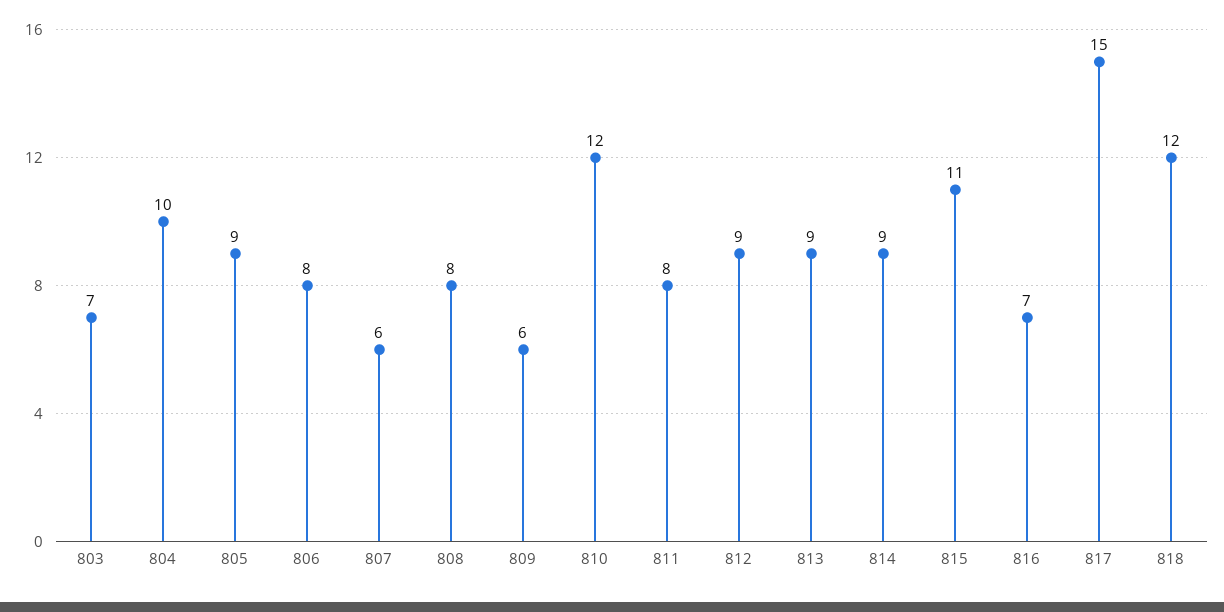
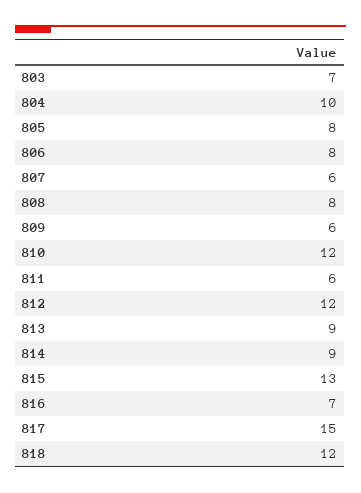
  {
    "803": 7,
    "804": 10,
-   "805": 9,
+   "805": 8,
    "806": 8,
    "807": 6,
    "808": 8,
    "809": 6,
    "810": 12,
-   "811": 8,
+   "811": 6,
-   "812": 9,
+   "812": 12,
    "813": 9,
    "814": 9,
-   "815": 11,
+   "815": 13,
    "816": 7,
    "817": 15,
    "818": 12
  }

